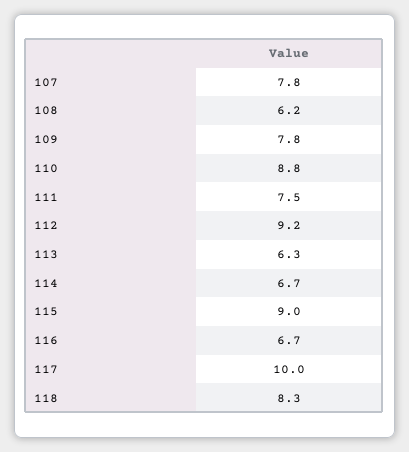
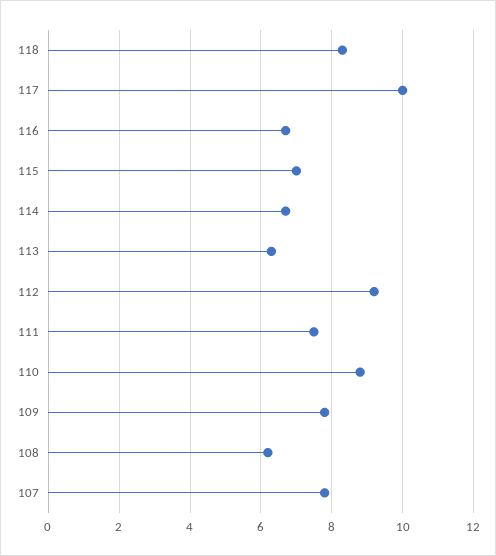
  {
    "107": 7.8,
    "108": 6.2,
    "109": 7.8,
    "110": 8.8,
    "111": 7.5,
    "112": 9.2,
    "113": 6.3,
    "114": 6.7,
-   "115": 9,
+   "115": 7,
    "116": 6.7,
    "117": 10,
    "118": 8.3
  }

